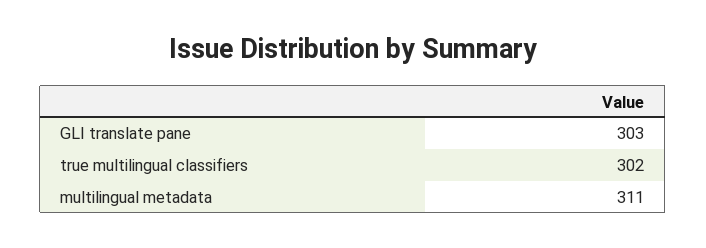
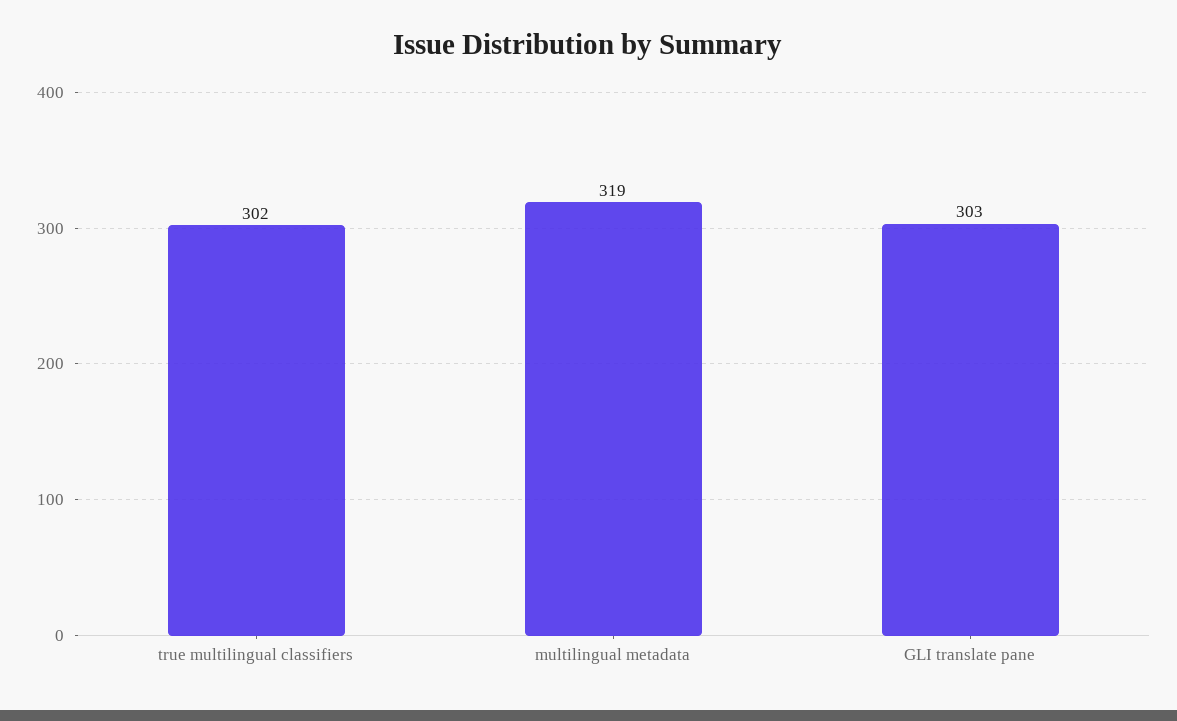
  {
    "GLI translate pane": 303,
    "true multilingual classifiers": 302,
-   "multilingual metadata": 311
+   "multilingual metadata": 319
  }

